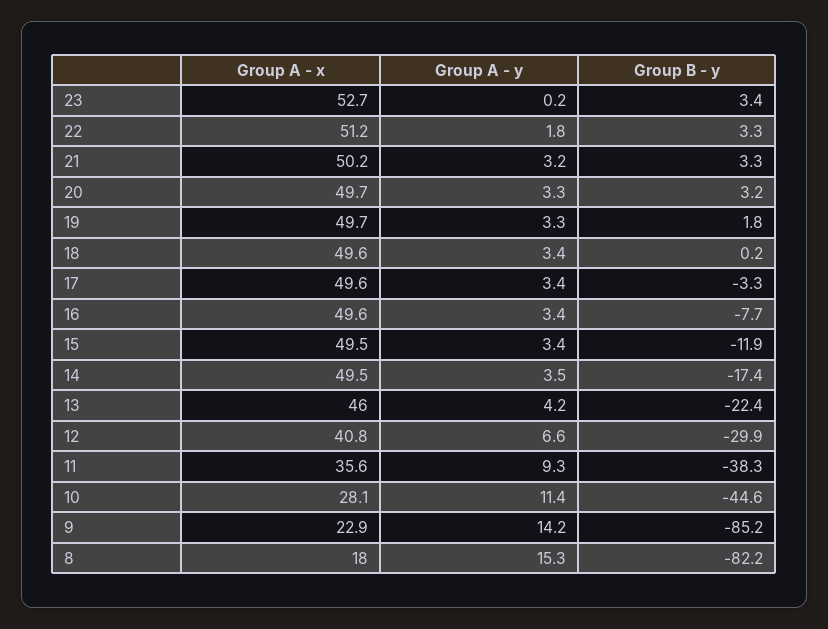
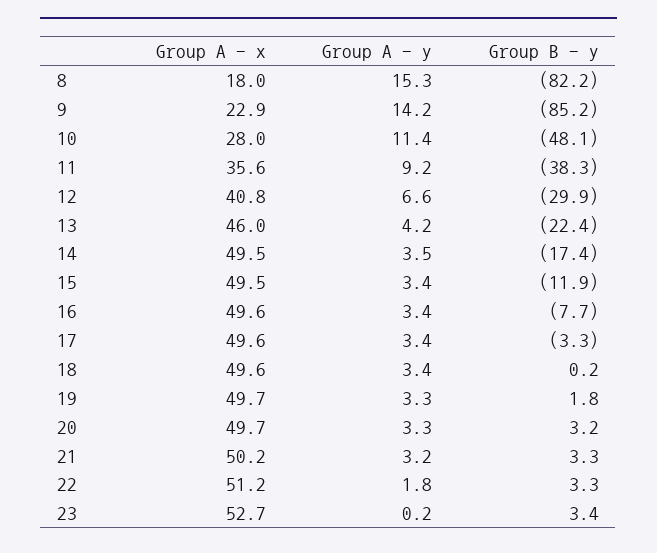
  {
    "Group A - x": {
      "23": 52.7,
      "22": 51.2,
      "21": 50.2,
      "20": 49.7,
      "19": 49.7,
      "18": 49.6,
      "17": 49.6,
      "16": 49.6,
      "15": 49.5,
      "14": 49.5,
      "13": 46,
      "12": 40.8,
      "11": 35.6,
-     "10": 28.1,
+     "10": 28,
      "9": 22.9,
      "8": 18
    },
    "Group A - y": {
      "23": 0.2,
      "22": 1.8,
      "21": 3.2,
      "20": 3.3,
      "19": 3.3,
      "18": 3.4,
      "17": 3.4,
      "16": 3.4,
      "15": 3.4,
      "14": 3.5,
      "13": 4.2,
      "12": 6.6,
-     "11": 9.3,
+     "11": 9.2,
      "10": 11.4,
      "9": 14.2,
      "8": 15.3
    },
    "Group B - y": {
      "23": 3.4,
      "22": 3.3,
      "21": 3.3,
      "20": 3.2,
      "19": 1.8,
      "18": 0.2,
      "17": -3.3,
      "16": -7.7,
      "15": -11.9,
      "14": -17.4,
      "13": -22.4,
      "12": -29.9,
      "11": -38.3,
-     "10": -44.6,
+     "10": -48.1,
      "9": -85.2,
      "8": -82.2
    }
  }

